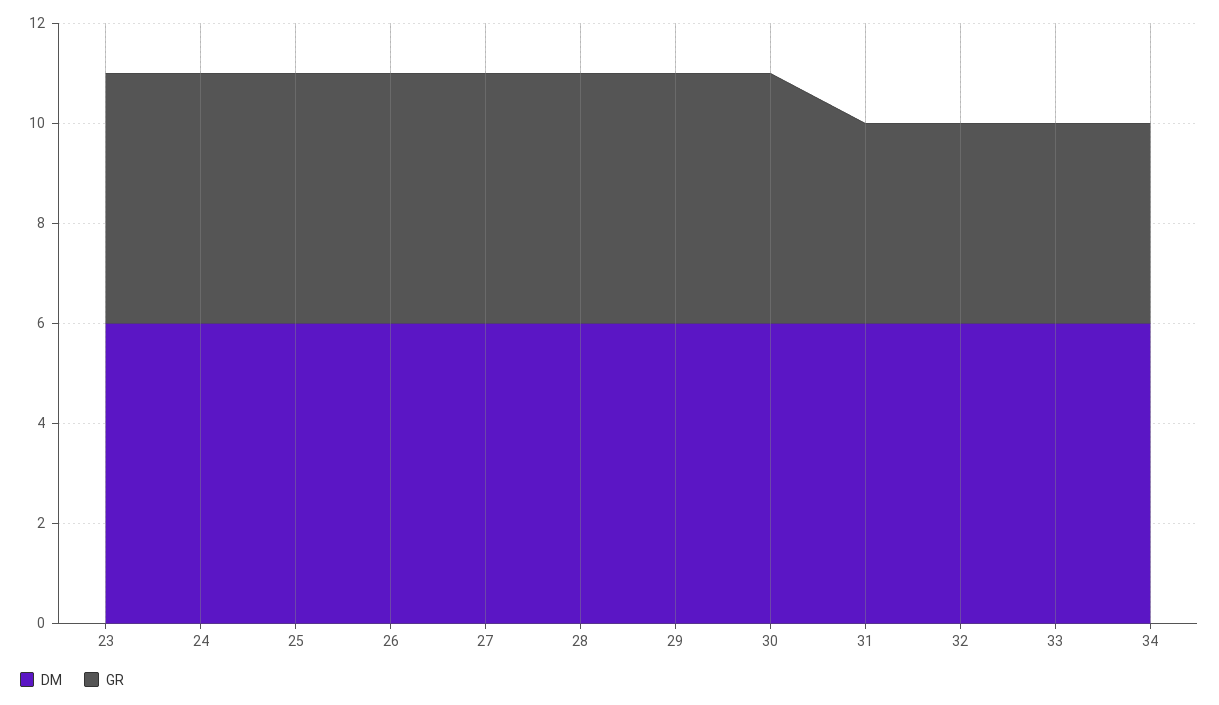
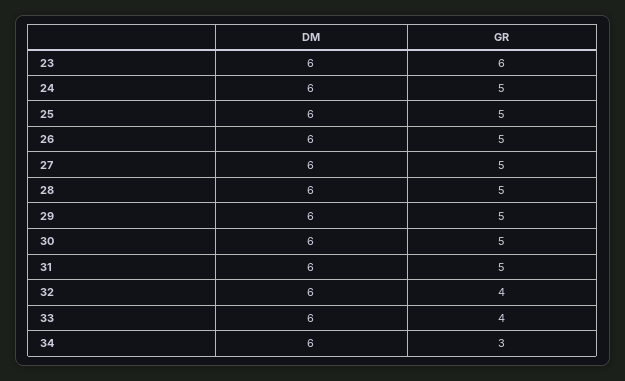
  {
    "DM": {
      "23": 6,
      "24": 6,
      "25": 6,
      "26": 6,
      "27": 6,
      "28": 6,
      "29": 6,
      "30": 6,
      "31": 6,
      "32": 6,
      "33": 6,
      "34": 6
    },
    "GR": {
-     "23": 5,
+     "23": 6,
      "24": 5,
      "25": 5,
      "26": 5,
      "27": 5,
      "28": 5,
      "29": 5,
      "30": 5,
-     "31": 4,
+     "31": 5,
      "32": 4,
      "33": 4,
-     "34": 4
+     "34": 3
    }
  }

